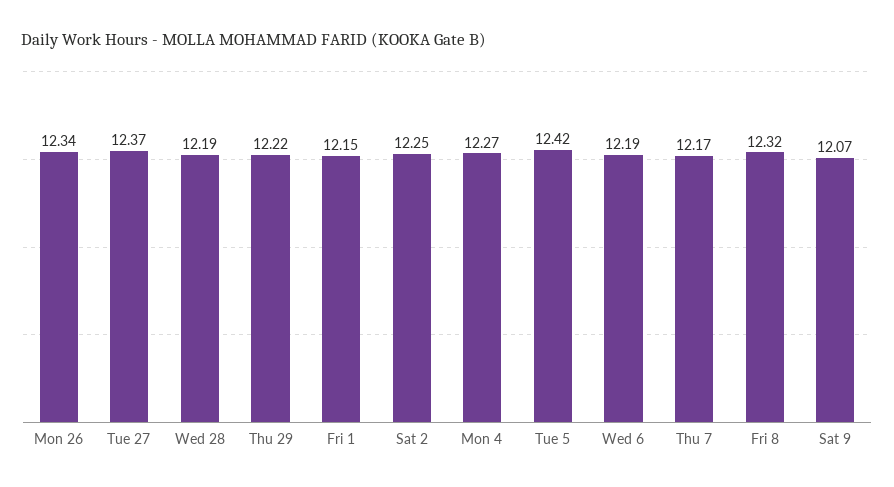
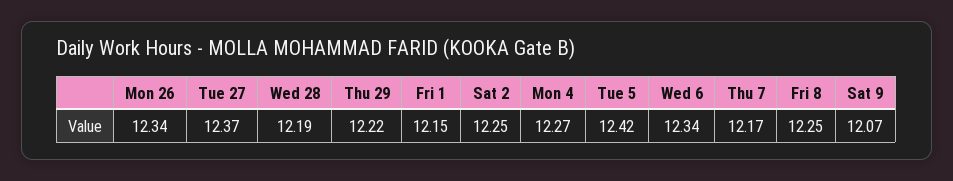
  {
    "Mon 26": 12.34,
    "Tue 27": 12.37,
    "Wed 28": 12.19,
    "Thu 29": 12.22,
    "Fri 1": 12.15,
    "Sat 2": 12.25,
    "Mon 4": 12.27,
    "Tue 5": 12.42,
-   "Wed 6": 12.19,
+   "Wed 6": 12.34,
    "Thu 7": 12.17,
-   "Fri 8": 12.32,
+   "Fri 8": 12.25,
    "Sat 9": 12.07
  }

